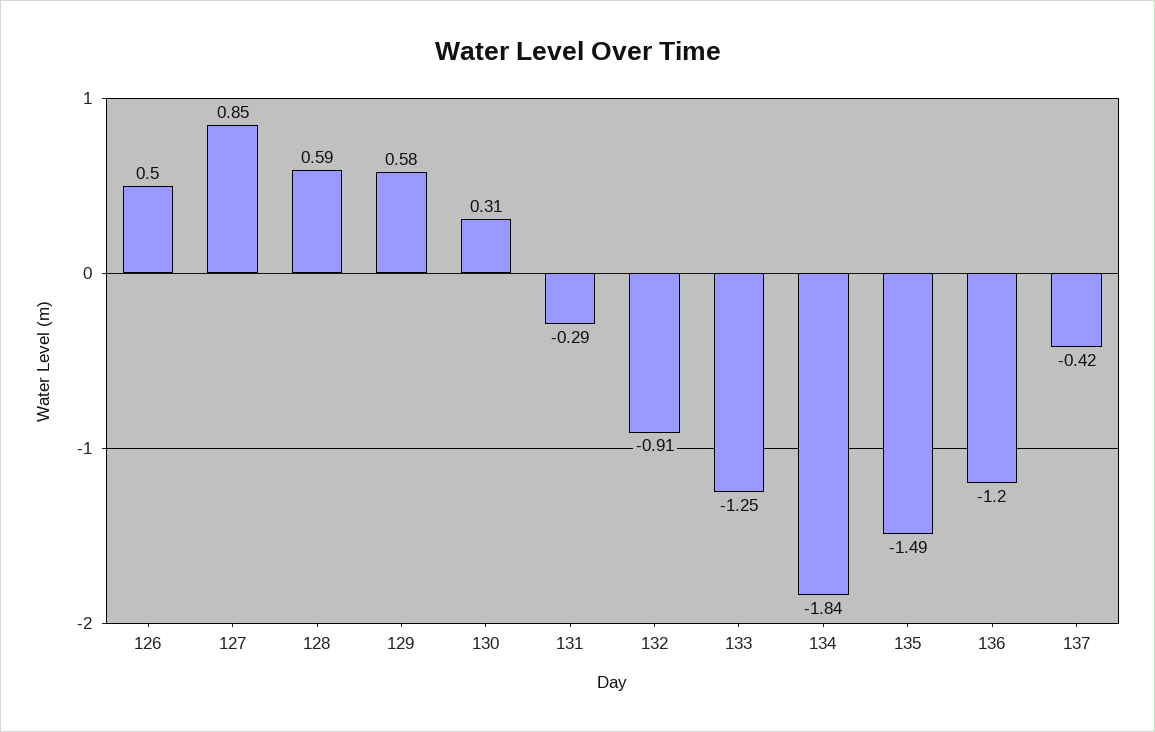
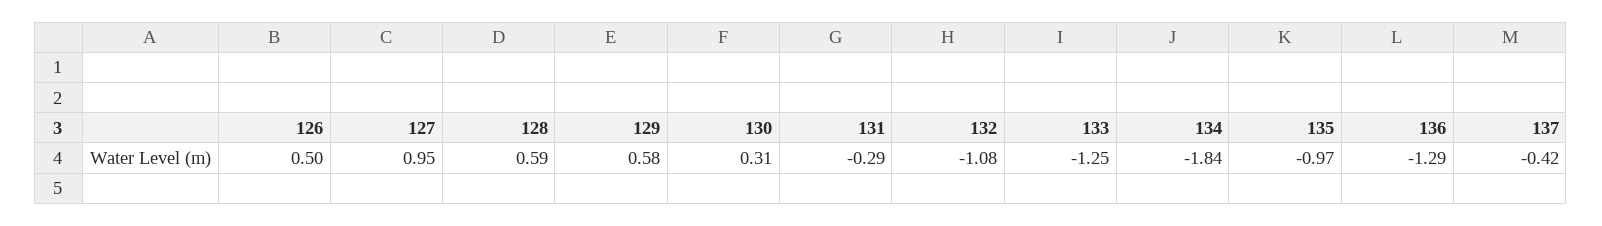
  {
    "126": 0.5,
-   "127": 0.85,
+   "127": 0.95,
    "128": 0.59,
    "129": 0.58,
    "130": 0.31,
    "131": -0.29,
-   "132": -0.91,
+   "132": -1.08,
    "133": -1.25,
    "134": -1.84,
-   "135": -1.49,
+   "135": -0.97,
-   "136": -1.2,
+   "136": -1.29,
    "137": -0.42
  }

